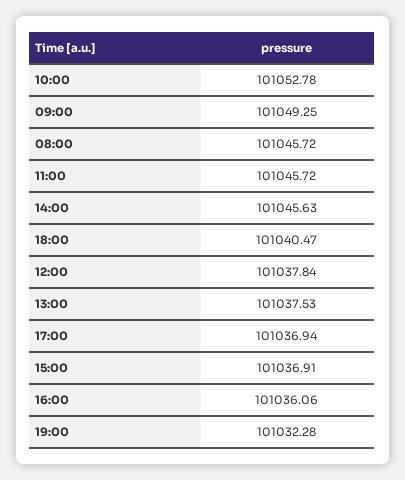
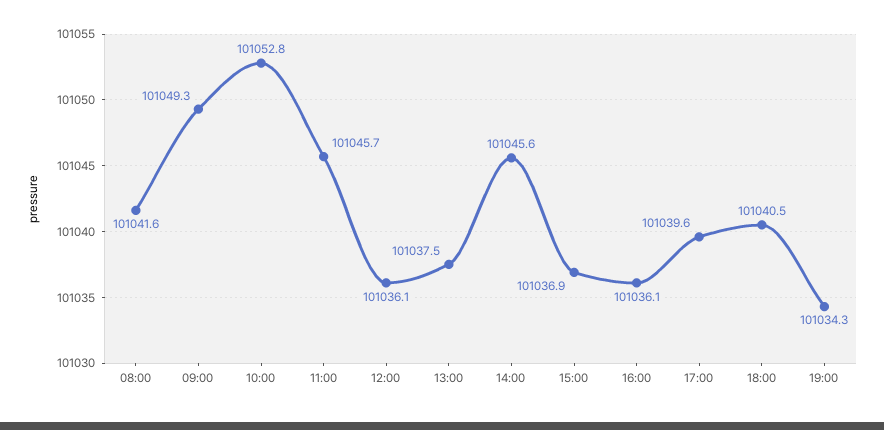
  {
    "10:00": 101052.78,
    "09:00": 101049.25,
-   "08:00": 101045.72,
+   "08:00": 101041.6,
    "11:00": 101045.72,
    "14:00": 101045.63,
    "18:00": 101040.47,
-   "12:00": 101037.84,
+   "12:00": 101036.1,
    "13:00": 101037.53,
-   "17:00": 101036.94,
+   "17:00": 101039.6,
    "15:00": 101036.91,
    "16:00": 101036.06,
-   "19:00": 101032.28
+   "19:00": 101034.3
  }

